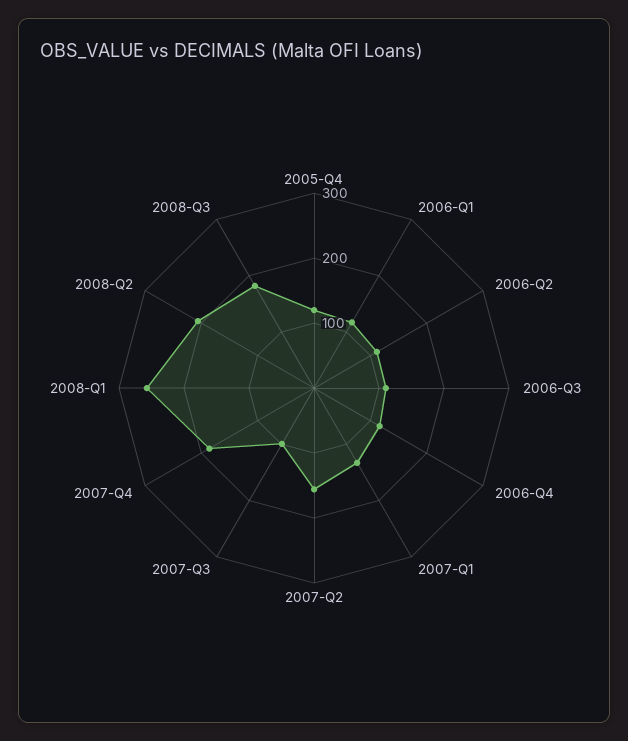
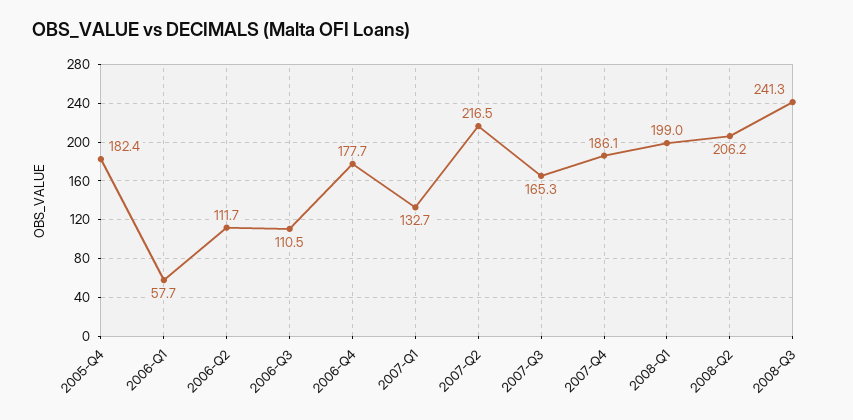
  {
-   "2005-Q4": 120,
+   "2005-Q4": 182.4,
-   "2006-Q1": 120,
+   "2006-Q1": 57.7,
    "2006-Q2": 111.7,
    "2006-Q3": 110.5,
-   "2006-Q4": 120,
+   "2006-Q4": 177.7,
    "2007-Q1": 132.7,
-   "2007-Q2": 160,
+   "2007-Q2": 216.5,
-   "2007-Q3": 100,
+   "2007-Q3": 165.3,
    "2007-Q4": 186.1,
-   "2008-Q1": 260,
+   "2008-Q1": 199,
    "2008-Q2": 206.2,
-   "2008-Q3": 180
+   "2008-Q3": 241.3
  }

